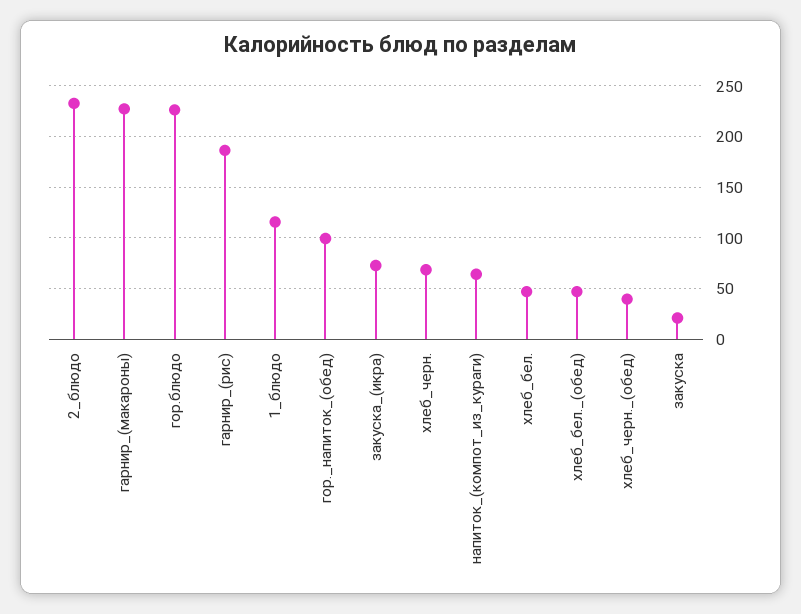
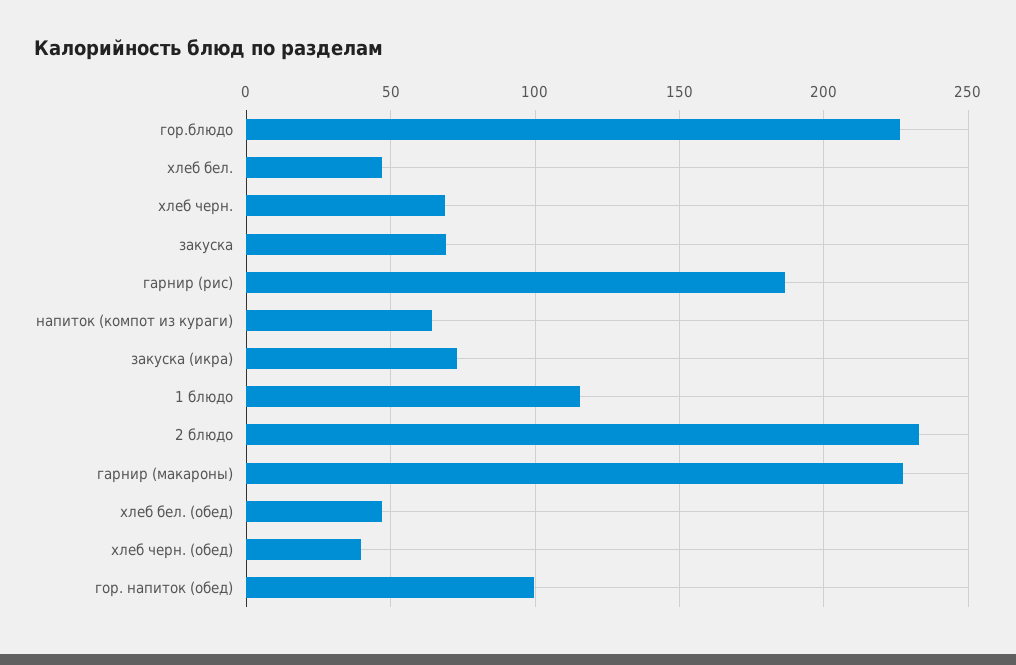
  {
    "2_блюдо": 235,
    "гарнир_(макароны)": 225,
    "гор.блюдо": 225,
    "гарнир_(рис)": 185,
    "1_блюдо": 115,
    "гор._напиток_(обед)": 100,
    "закуска_(икра)": 75,
    "хлеб_черн.": 70,
    "напиток_(компот_из_кураги)": 65,
    "хлеб_бел.": 45,
    "хлеб_бел._(обед)": 45,
    "хлеб_черн._(обед)": 40,
-   "закуска": 20
+   "закуска": 70
  }

